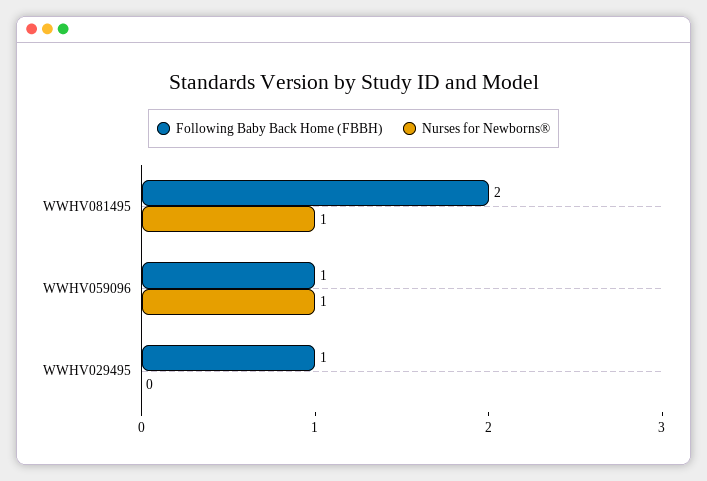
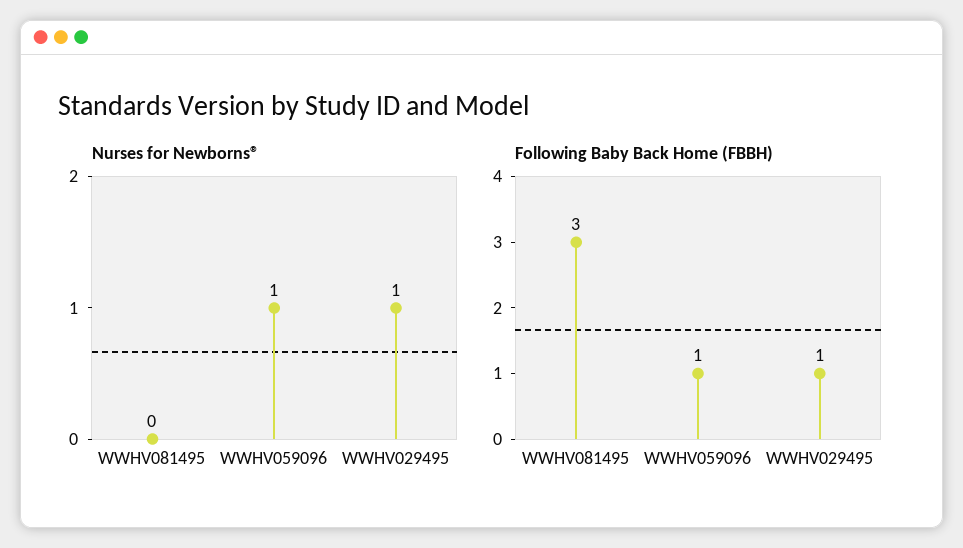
  {
    "Following Baby Back Home (FBBH)": {
-     "WWHV081495": 2,
+     "WWHV081495": 3,
      "WWHV059096": 1,
      "WWHV029495": 1
    },
    "Nurses for Newborns®": {
-     "WWHV081495": 1,
+     "WWHV081495": 0,
      "WWHV059096": 1,
-     "WWHV029495": 0
+     "WWHV029495": 1
    }
  }

